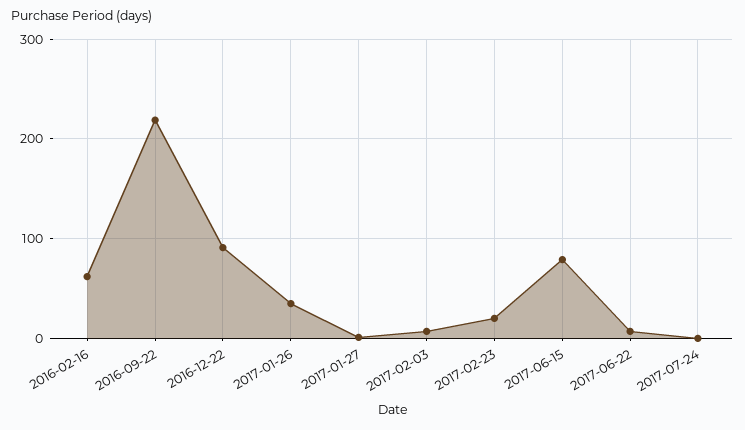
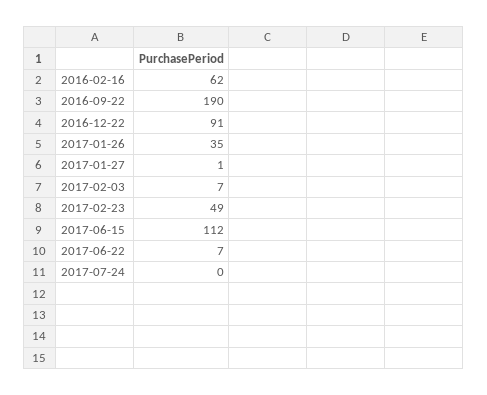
  {
    "2016-02-16": 62,
-   "2016-09-22": 220,
+   "2016-09-22": 190,
    "2016-12-22": 91,
    "2017-01-26": 35,
    "2017-01-27": 1,
    "2017-02-03": 7,
-   "2017-02-23": 20,
+   "2017-02-23": 49,
-   "2017-06-15": 80,
+   "2017-06-15": 112,
    "2017-06-22": 7,
    "2017-07-24": 0
  }

